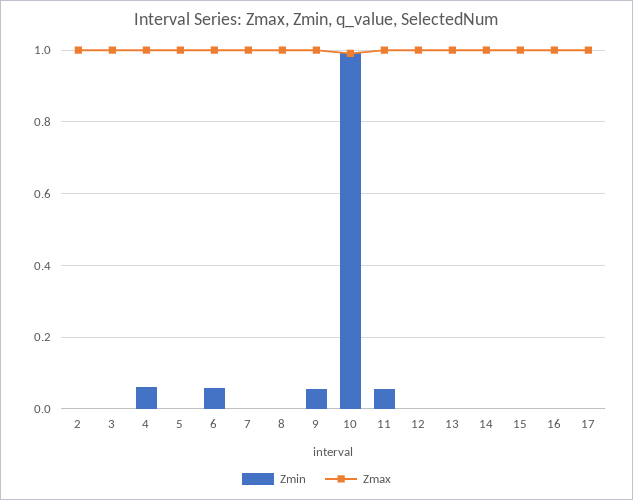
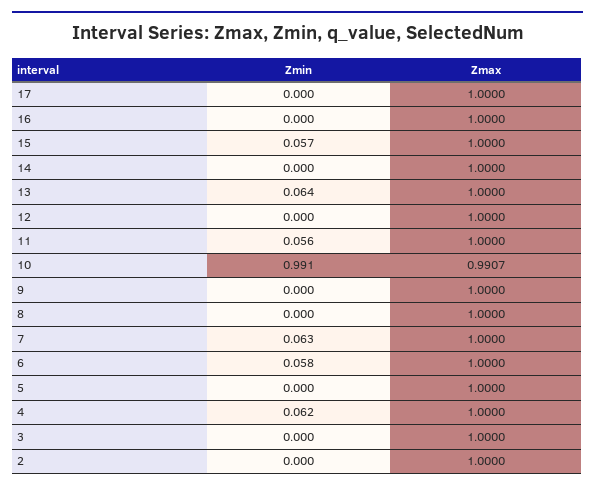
  {
    "Zmin": {
      "2": 0,
      "3": 0,
      "4": 0.062,
      "5": 0,
      "6": 0.058,
-     "7": 0,
+     "7": 0.063,
      "8": 0,
-     "9": 0.06,
+     "9": 0,
      "10": 0.991,
      "11": 0.056,
      "12": 0,
-     "13": 0,
+     "13": 0.064,
      "14": 0,
-     "15": 0,
+     "15": 0.057,
      "16": 0,
      "17": 0
    },
    "Zmax": {
      "2": 1,
      "3": 1,
      "4": 1,
      "5": 1,
      "6": 1,
      "7": 1,
      "8": 1,
      "9": 1,
      "10": 0.9907,
      "11": 1,
      "12": 1,
      "13": 1,
      "14": 1,
      "15": 1,
      "16": 1,
      "17": 1
    }
  }

